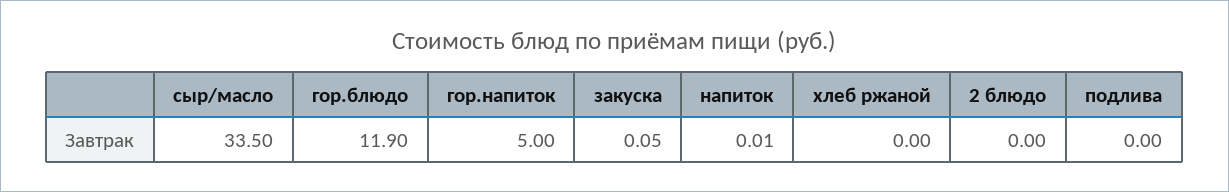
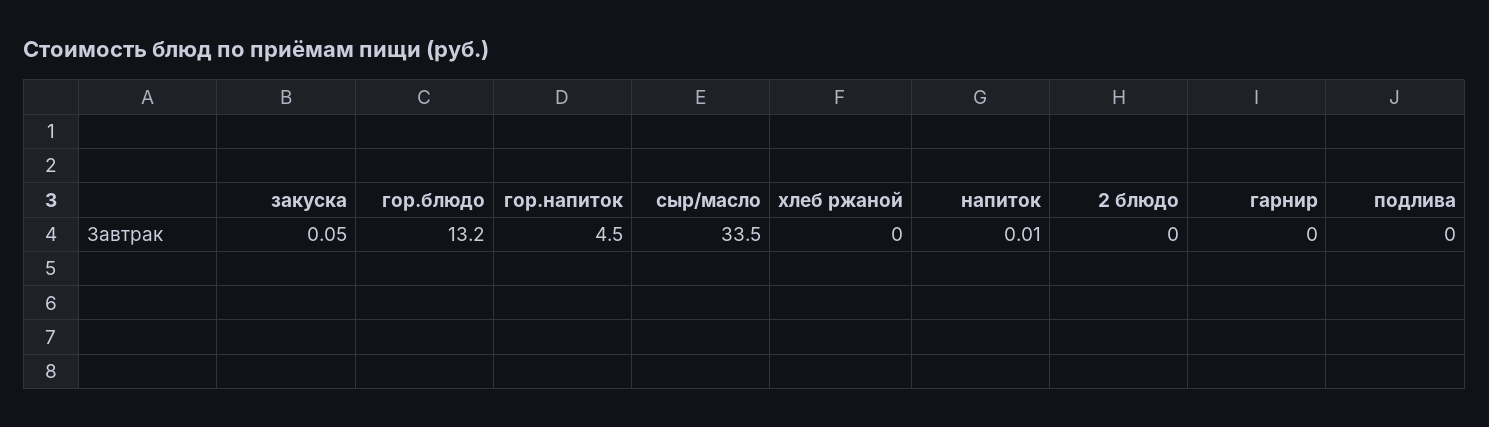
  {
    "сыр/масло": 33.5,
-   "гор.блюдо": 11.9,
+   "гор.блюдо": 13.2,
-   "гор.напиток": 5,
+   "гор.напиток": 4.5,
    "закуска": 0.05,
    "напиток": 0.01,
    "хлеб ржаной": 0,
    "2 блюдо": 0,
-   "подлива": 0
+   "подлива": 0,
+   "гарнир": 0
  }

